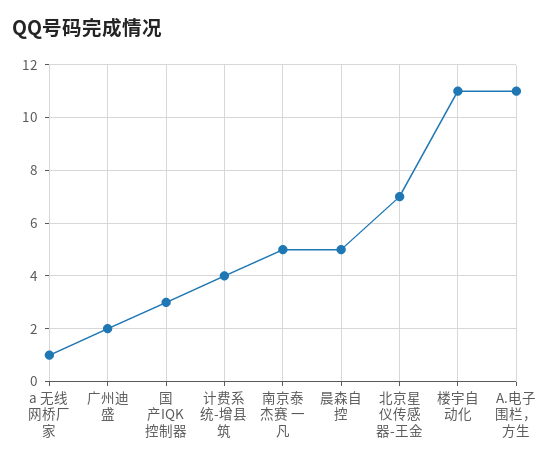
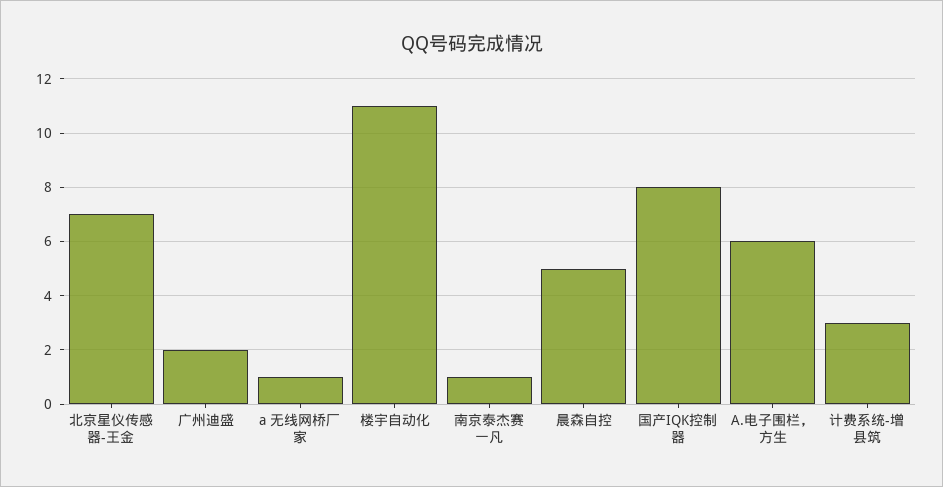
  {
    "a 无线网桥厂家": 1,
    "广州迪盛": 2,
-   "国产IQK控制器": 3,
+   "国产IQK控制器": 8,
-   "计费系统-增县筑": 4,
+   "计费系统-增县筑": 3,
-   "南京泰杰赛 一凡": 5,
+   "南京泰杰赛 一凡": 1,
    "晨森自控": 5,
    "北京星仪传感器-王金": 7,
    "楼宇自动化": 11,
-   "A.电子围栏，方生": 11
+   "A.电子围栏，方生": 6
  }

